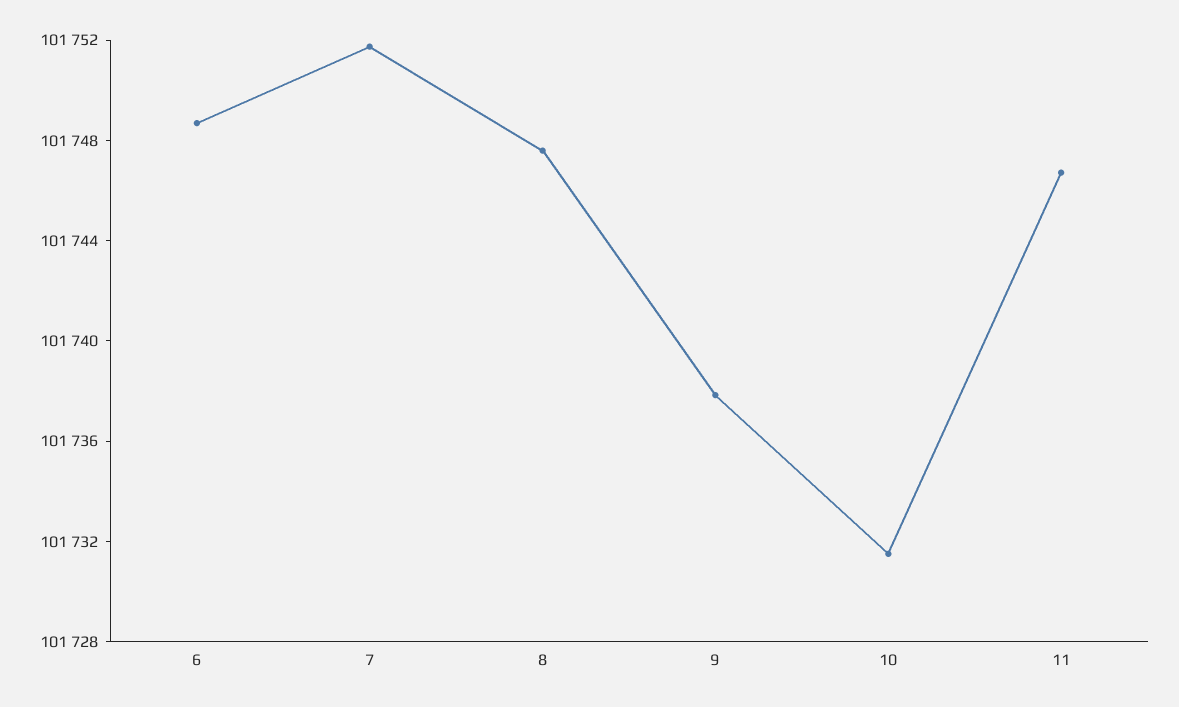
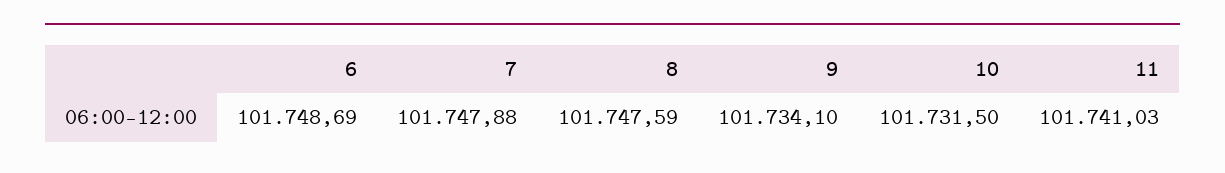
  {
    "6": 101748.69,
-   "7": 101752,
+   "7": 101747.88,
    "8": 101747.59,
-   "9": 101738,
+   "9": 101734.1,
    "10": 101731.5,
-   "11": 101747
+   "11": 101741.03
  }

